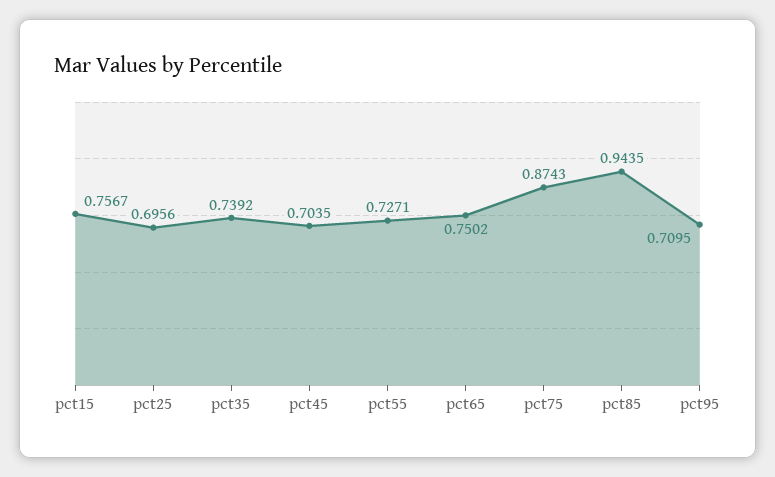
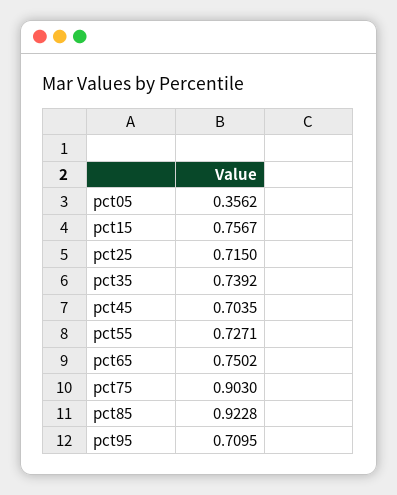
  {
    "pct15": 0.7567,
-   "pct25": 0.6956,
+   "pct25": 0.715,
    "pct35": 0.7392,
    "pct45": 0.7035,
    "pct55": 0.7271,
    "pct65": 0.7502,
-   "pct75": 0.8743,
+   "pct75": 0.903,
-   "pct85": 0.9435,
+   "pct85": 0.9228,
-   "pct95": 0.7095
+   "pct95": 0.7095,
+   "pct05": 0.3562
  }

